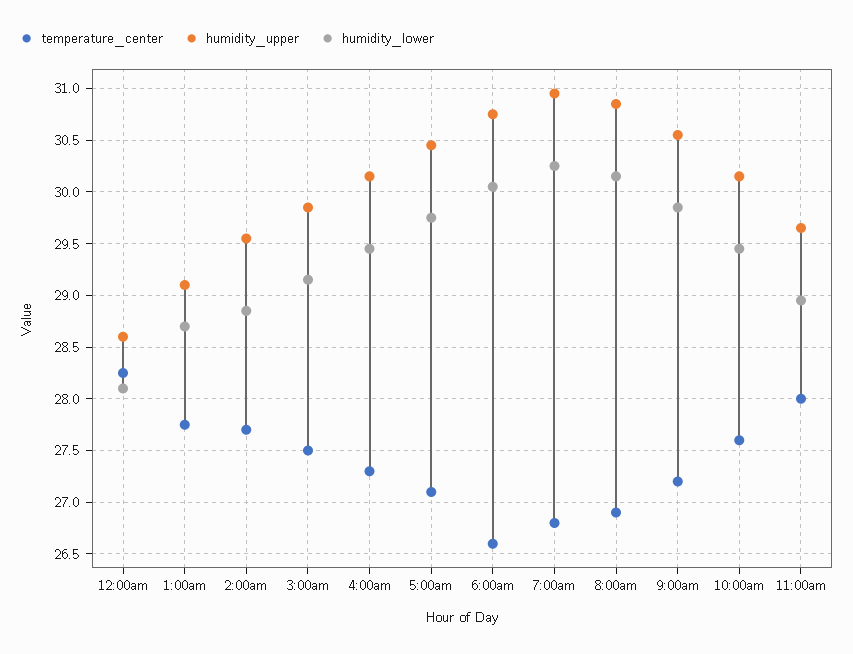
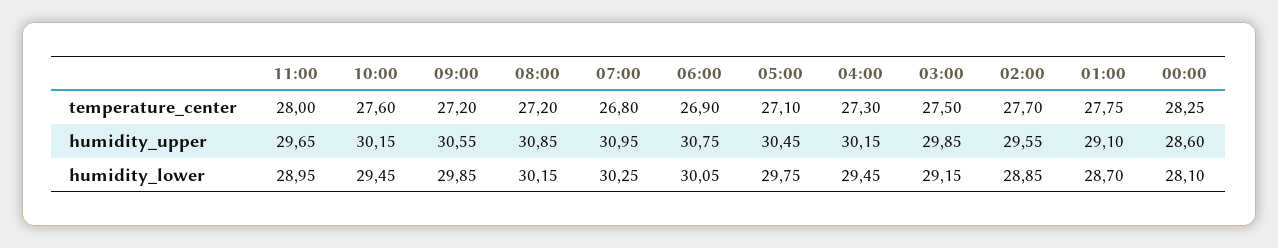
  {
    "temperature_center": {
      "12:00am": 28.25,
      "1:00am": 27.75,
      "2:00am": 27.7,
      "3:00am": 27.5,
      "4:00am": 27.3,
      "5:00am": 27.1,
-     "6:00am": 26.6,
+     "6:00am": 26.9,
      "7:00am": 26.8,
-     "8:00am": 26.9,
+     "8:00am": 27.2,
      "9:00am": 27.2,
      "10:00am": 27.6,
      "11:00am": 28
    },
    "humidity_upper": {
      "12:00am": 28.6,
      "1:00am": 29.1,
      "2:00am": 29.55,
      "3:00am": 29.85,
      "4:00am": 30.15,
      "5:00am": 30.45,
      "6:00am": 30.75,
      "7:00am": 30.95,
      "8:00am": 30.85,
      "9:00am": 30.55,
      "10:00am": 30.15,
      "11:00am": 29.65
    },
    "humidity_lower": {
      "12:00am": 28.1,
      "1:00am": 28.7,
      "2:00am": 28.85,
      "3:00am": 29.15,
      "4:00am": 29.45,
      "5:00am": 29.75,
      "6:00am": 30.05,
      "7:00am": 30.25,
      "8:00am": 30.15,
      "9:00am": 29.85,
      "10:00am": 29.45,
      "11:00am": 28.95
    }
  }

